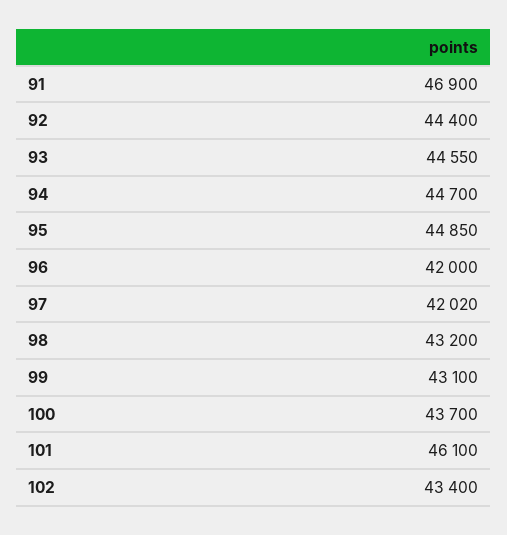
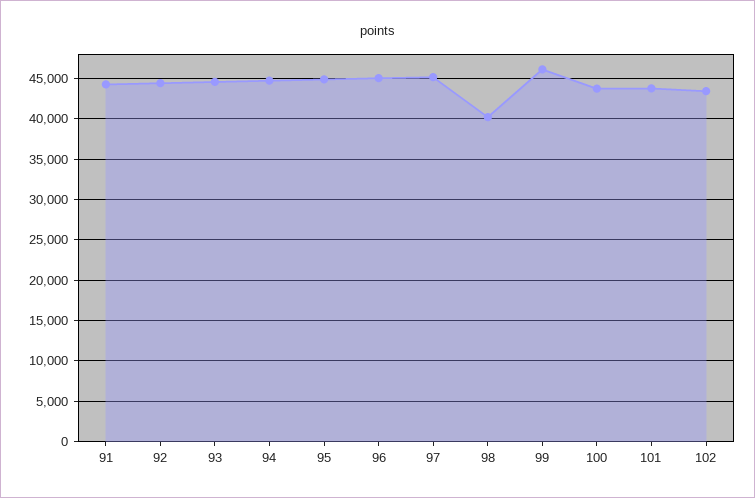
  {
-   "91": 46900,
+   "91": 44000,
    "92": 44400,
    "93": 44550,
    "94": 44700,
    "95": 44850,
-   "96": 42000,
+   "96": 45000,
-   "97": 42020,
+   "97": 45000,
-   "98": 43200,
+   "98": 40000,
-   "99": 43100,
+   "99": 46000,
    "100": 43700,
-   "101": 46100,
+   "101": 44000,
    "102": 43400
  }

